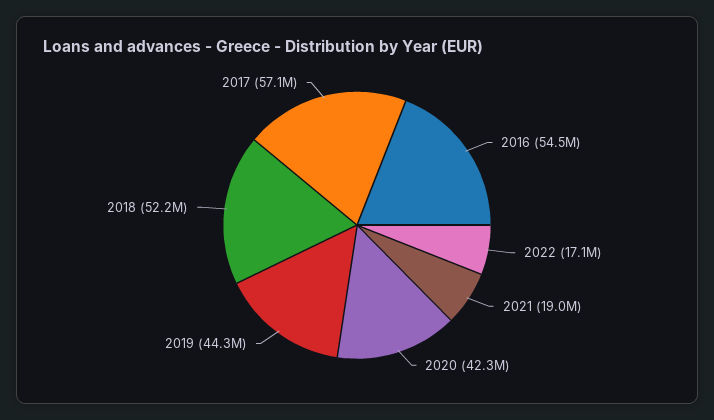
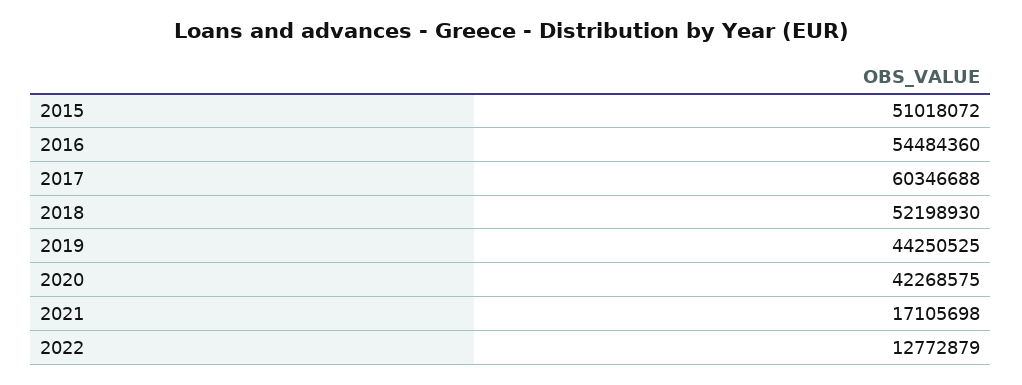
  {
    "2016": 54484360,
-   "2022": 17100000,
+   "2022": 12772879,
-   "2021": 19000000,
+   "2021": 17105698,
    "2020": 42268575,
    "2019": 44250525,
    "2018": 52198930,
-   "2017": 57100000
+   "2017": 60346688,
+   "2015": 51018072
  }

